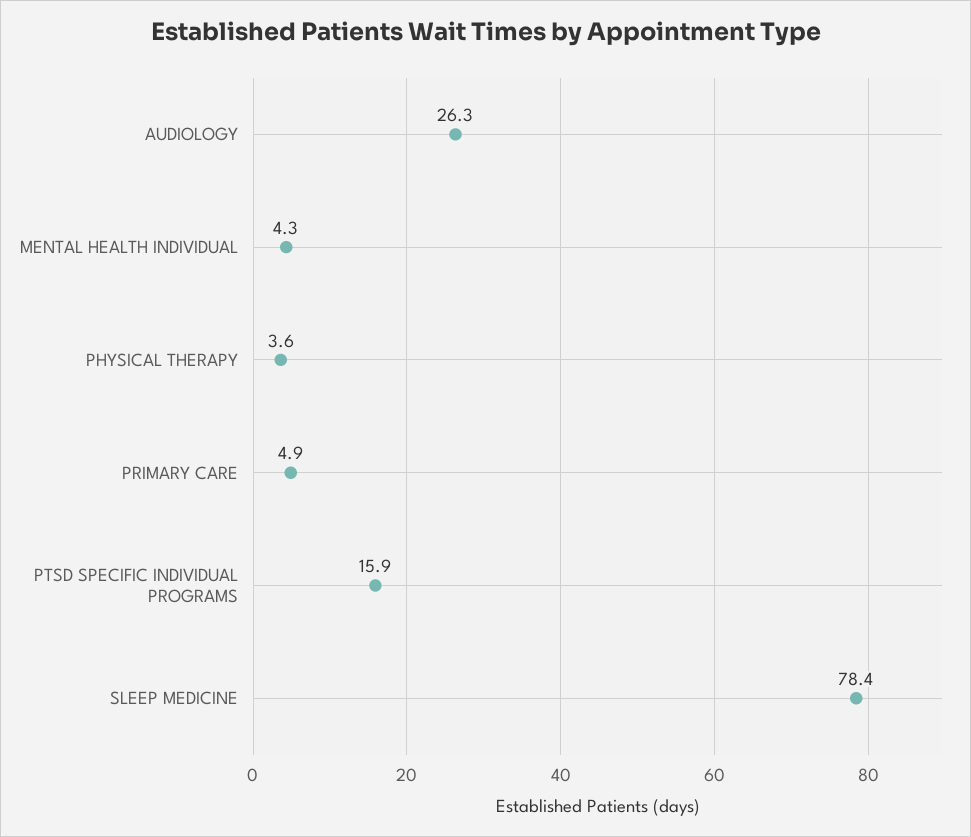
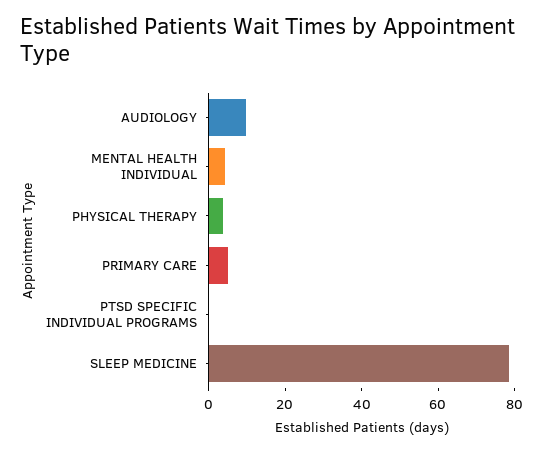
  {
-   "AUDIOLOGY": 26.3,
+   "AUDIOLOGY": 10,
    "MENTAL HEALTH INDIVIDUAL": 4.3,
    "PHYSICAL THERAPY": 3.6,
    "PRIMARY CARE": 4.9,
-   "PTSD SPECIFIC INDIVIDUAL PROGRAMS": 15.9,
+   "PTSD SPECIFIC INDIVIDUAL PROGRAMS": 0,
    "SLEEP MEDICINE": 78.4
  }

